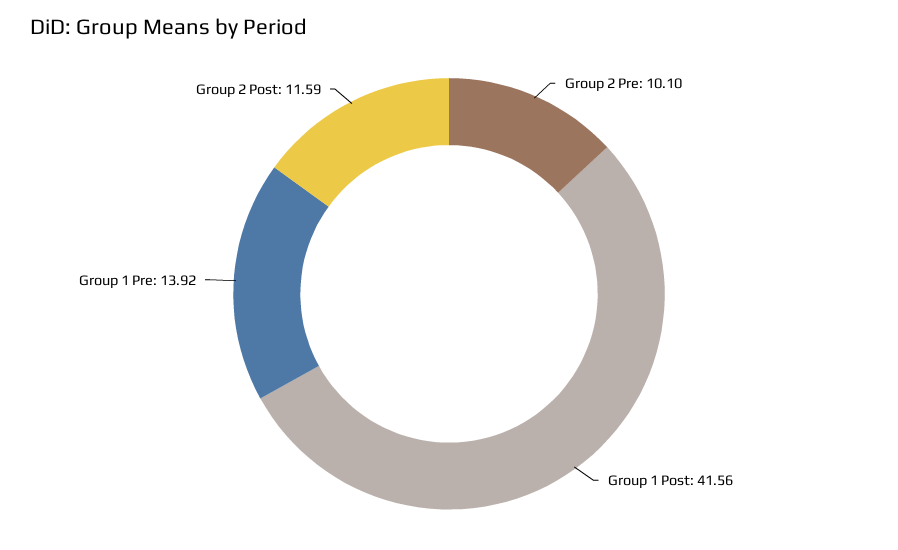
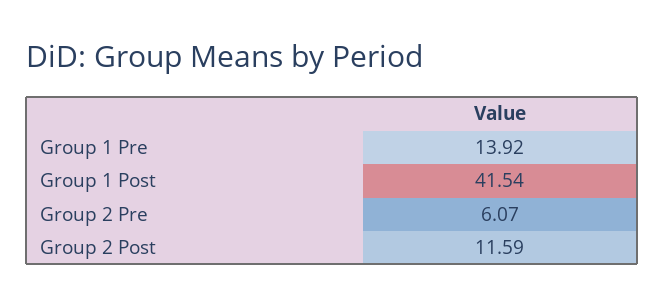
  {
-   "Group 2 Pre": 10.1,
+   "Group 2 Pre": 6.07,
-   "Group 1 Post": 41.56,
+   "Group 1 Post": 41.54,
    "Group 1 Pre": 13.92,
    "Group 2 Post": 11.59
  }

